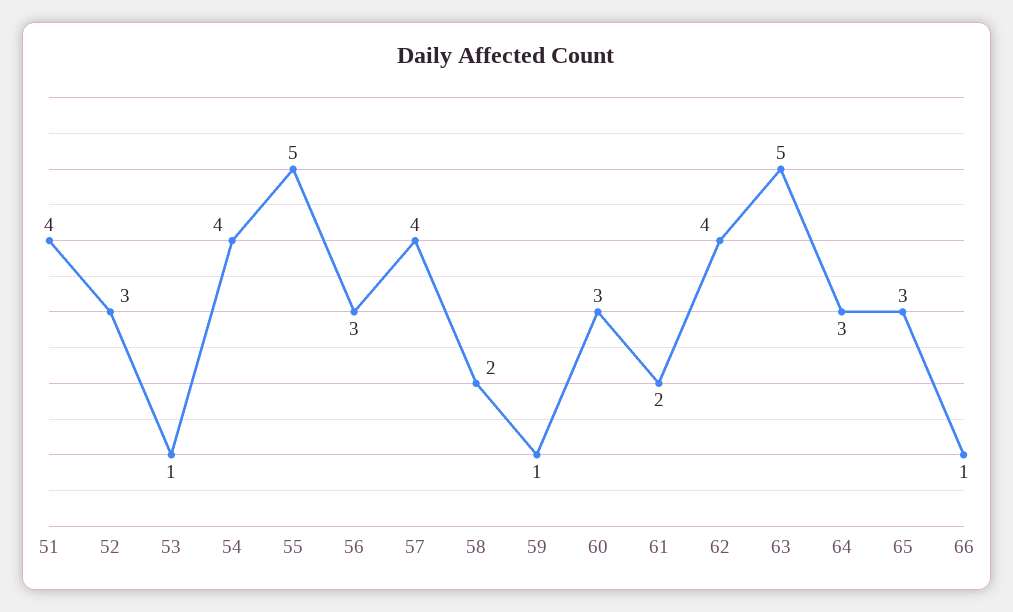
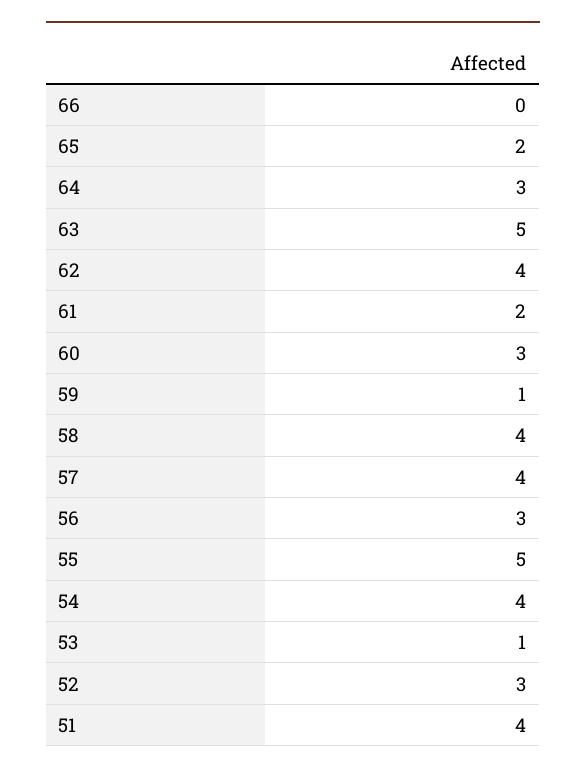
  {
    "51": 4,
    "52": 3,
    "53": 1,
    "54": 4,
    "55": 5,
    "56": 3,
    "57": 4,
-   "58": 2,
+   "58": 4,
    "59": 1,
    "60": 3,
    "61": 2,
    "62": 4,
    "63": 5,
    "64": 3,
-   "65": 3,
+   "65": 2,
-   "66": 1
+   "66": 0
  }

